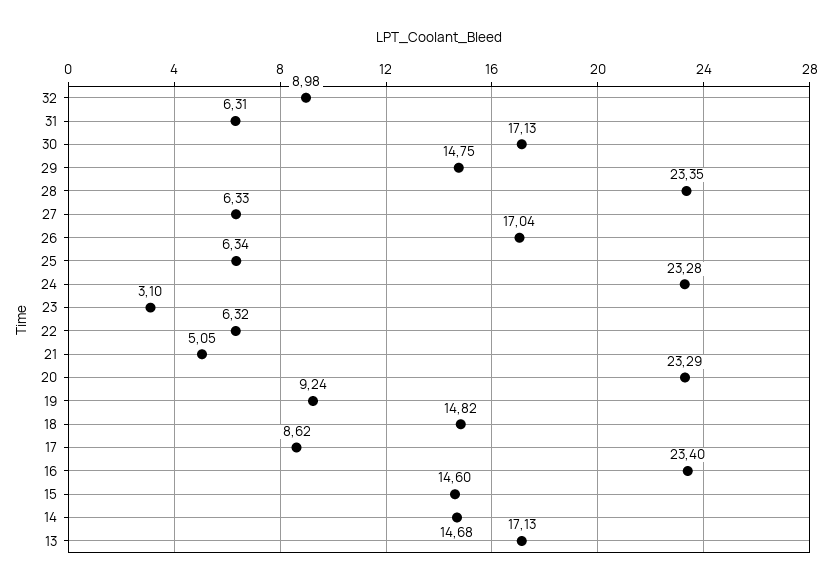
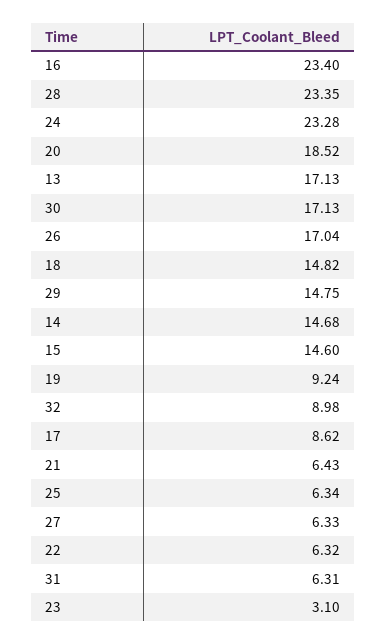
  {
    "32": 8.98,
    "31": 6.31,
    "30": 17.13,
    "29": 14.75,
    "28": 23.35,
    "27": 6.33,
    "26": 17.04,
    "25": 6.34,
    "24": 23.28,
    "23": 3.1,
    "22": 6.32,
-   "21": 5.05,
+   "21": 6.43,
-   "20": 23.29,
+   "20": 18.52,
    "19": 9.24,
    "18": 14.82,
    "17": 8.62,
    "16": 23.4,
    "15": 14.6,
    "14": 14.68,
    "13": 17.13
  }

